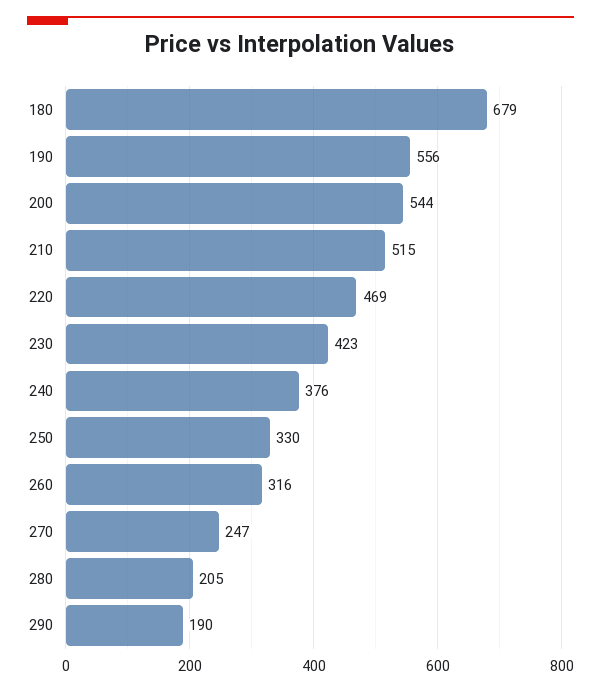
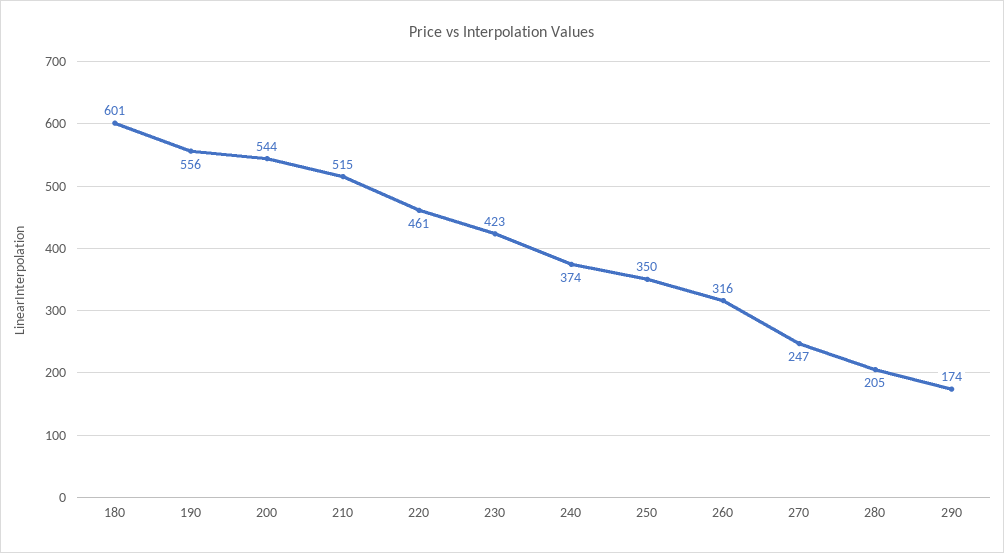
  {
-   "180": 679,
+   "180": 601,
    "190": 556,
    "200": 544,
    "210": 515,
-   "220": 469,
+   "220": 461,
    "230": 423,
-   "240": 376,
+   "240": 374,
-   "250": 330,
+   "250": 350,
    "260": 316,
    "270": 247,
    "280": 205,
-   "290": 190
+   "290": 174
  }

